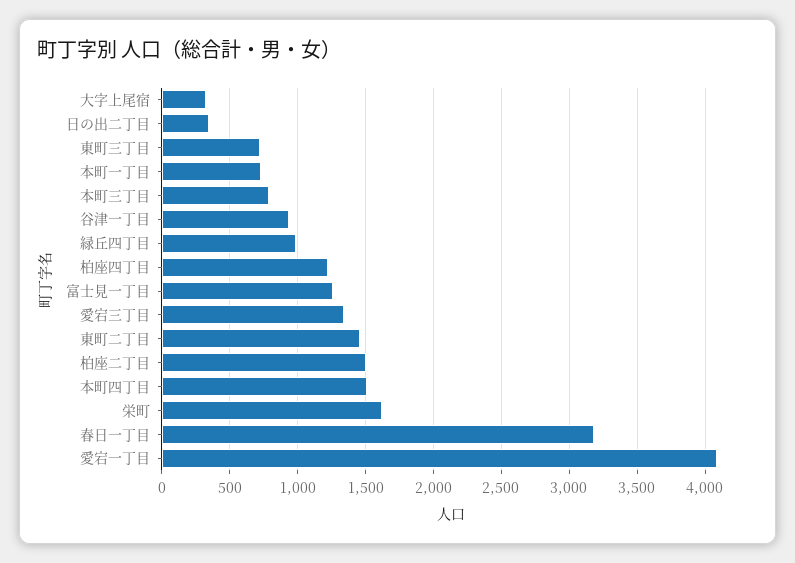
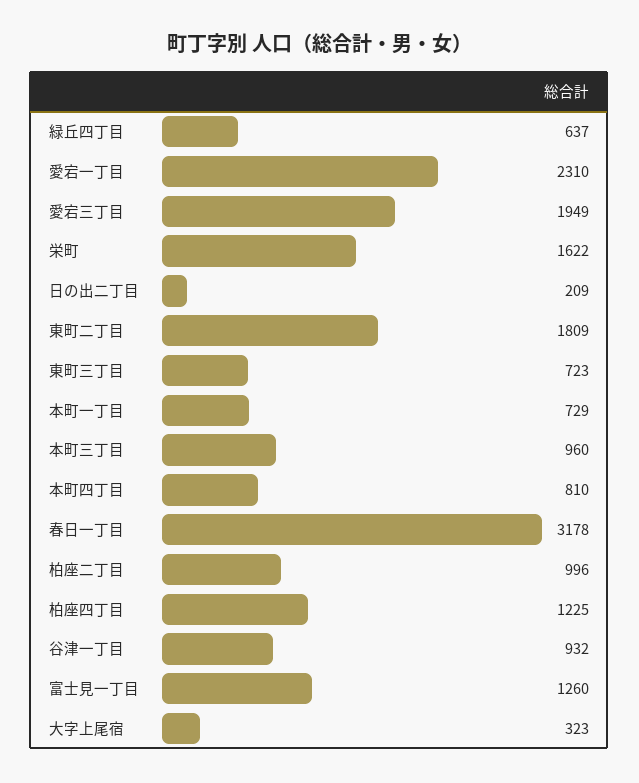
  {
    "大字上尾宿": 323,
-   "日の出二丁目": 350,
+   "日の出二丁目": 209,
    "東町三丁目": 723,
    "本町一丁目": 729,
-   "本町三丁目": 800,
+   "本町三丁目": 960,
    "谷津一丁目": 932,
-   "緑丘四丁目": 1000,
+   "緑丘四丁目": 637,
    "柏座四丁目": 1225,
    "富士見一丁目": 1260,
-   "愛宕三丁目": 1350,
+   "愛宕三丁目": 1949,
-   "東町二丁目": 1450,
+   "東町二丁目": 1809,
-   "柏座二丁目": 1500,
+   "柏座二丁目": 996,
-   "本町四丁目": 1500,
+   "本町四丁目": 810,
    "栄町": 1622,
    "春日一丁目": 3178,
-   "愛宕一丁目": 4100
+   "愛宕一丁目": 2310
  }

